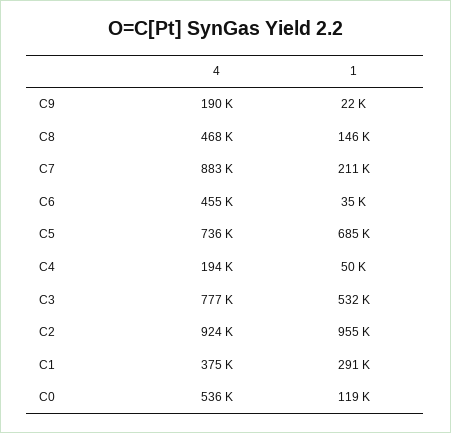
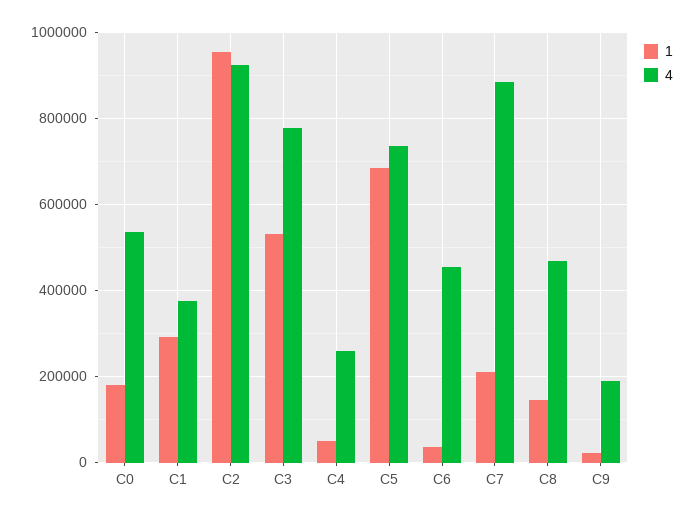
  {
    "4": {
      "C9": 190000,
      "C8": 468000,
      "C7": 883000,
      "C6": 455000,
      "C5": 736000,
-     "C4": 194000,
+     "C4": 260000,
      "C3": 777000,
      "C2": 924000,
      "C1": 375000,
      "C0": 536000
    },
    "1": {
      "C9": 22000,
      "C8": 146000,
      "C7": 211000,
      "C6": 35000,
      "C5": 685000,
      "C4": 50000,
      "C3": 532000,
      "C2": 955000,
      "C1": 291000,
-     "C0": 119000
+     "C0": 180000
    }
  }

